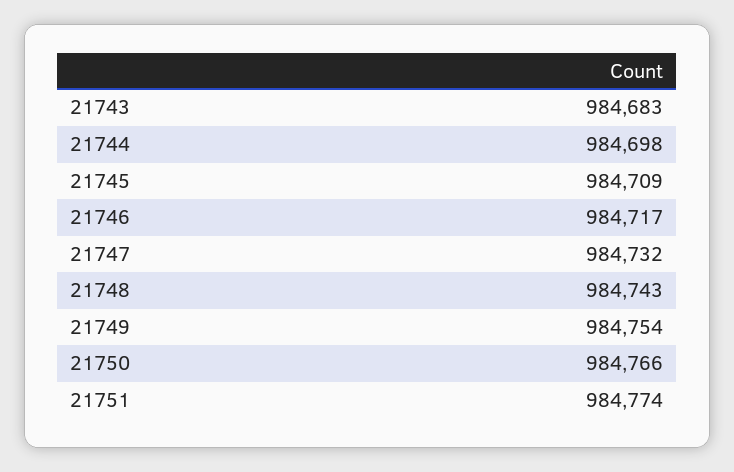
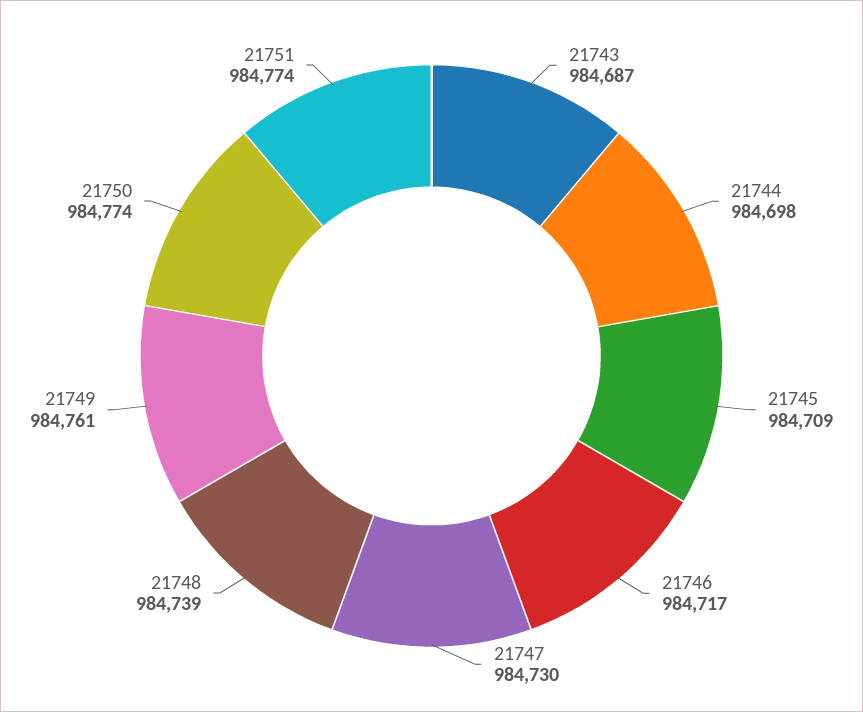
  {
-   "21743": 984683,
+   "21743": 984687,
    "21744": 984698,
    "21745": 984709,
    "21746": 984717,
-   "21747": 984732,
+   "21747": 984730,
-   "21748": 984743,
+   "21748": 984739,
-   "21749": 984754,
+   "21749": 984761,
-   "21750": 984766,
+   "21750": 984774,
    "21751": 984774
  }

